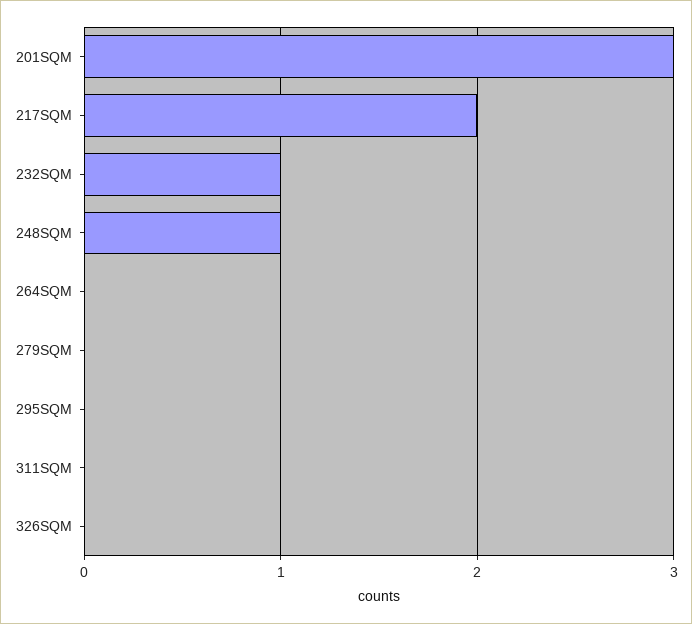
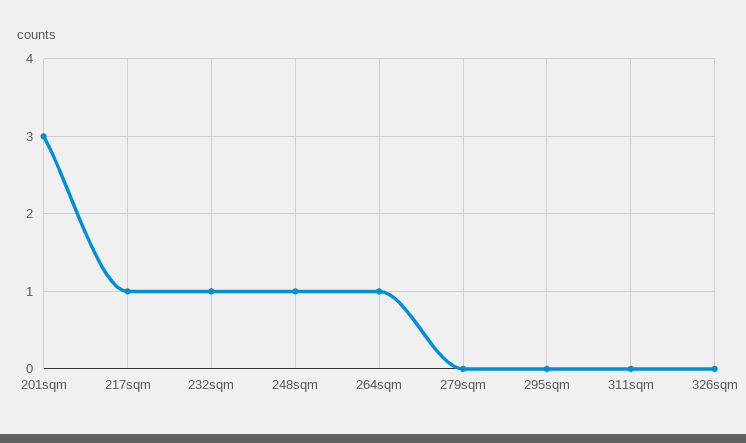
  {
    "201SQM": 3,
-   "217SQM": 2,
+   "217SQM": 1,
    "232SQM": 1,
    "248SQM": 1,
-   "264SQM": 0,
+   "264SQM": 1,
    "279SQM": 0,
    "295SQM": 0,
    "311SQM": 0,
    "326SQM": 0
  }

